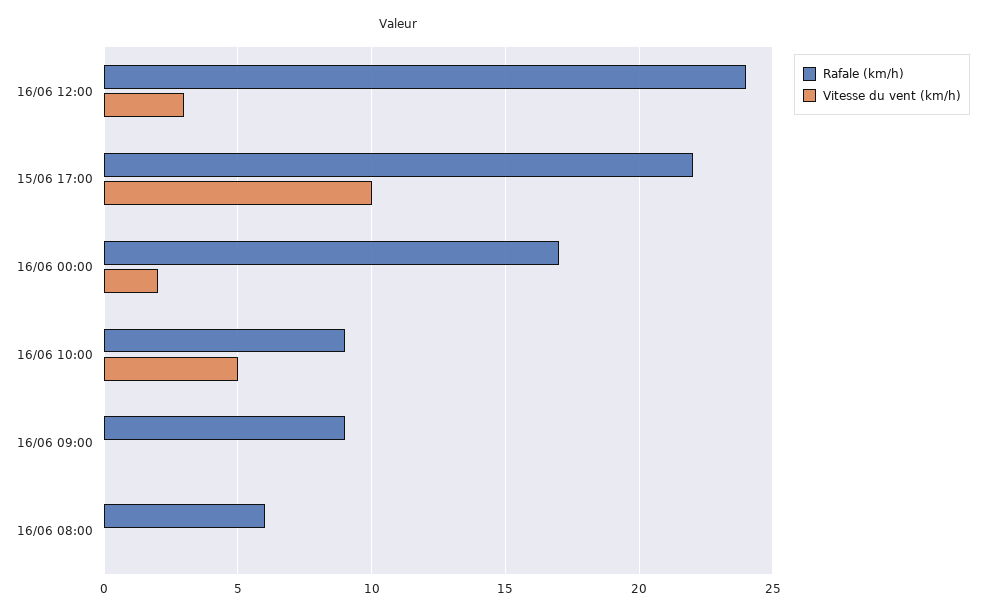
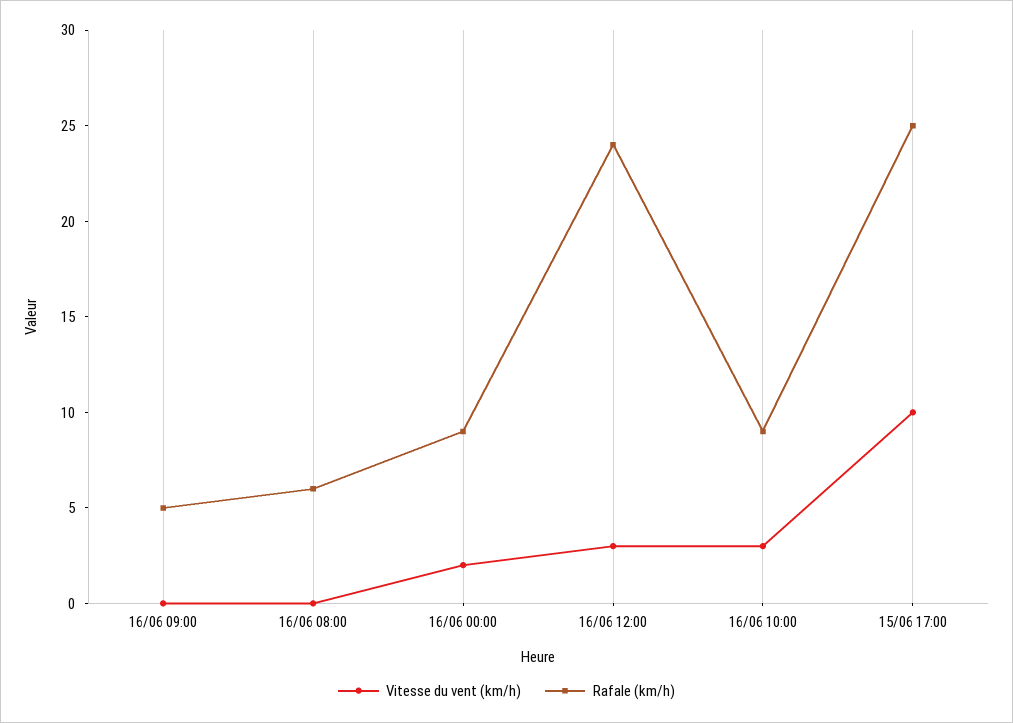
  {
    "Rafale (km/h)": {
      "16/06 12:00": 24,
-     "15/06 17:00": 22,
+     "15/06 17:00": 25,
-     "16/06 00:00": 17,
+     "16/06 00:00": 9,
      "16/06 10:00": 9,
-     "16/06 09:00": 9,
+     "16/06 09:00": 5,
      "16/06 08:00": 6
    },
    "Vitesse du vent (km/h)": {
      "16/06 12:00": 3,
      "15/06 17:00": 10,
      "16/06 00:00": 2,
-     "16/06 10:00": 5,
+     "16/06 10:00": 3,
      "16/06 09:00": 0,
      "16/06 08:00": 0
    }
  }

